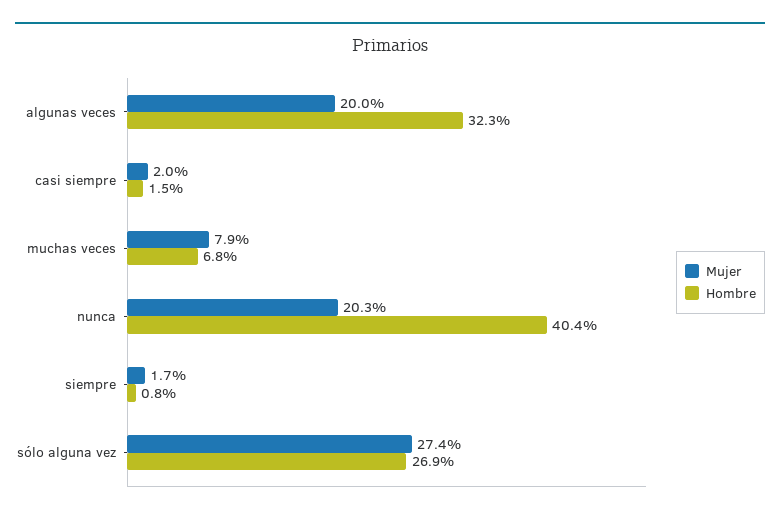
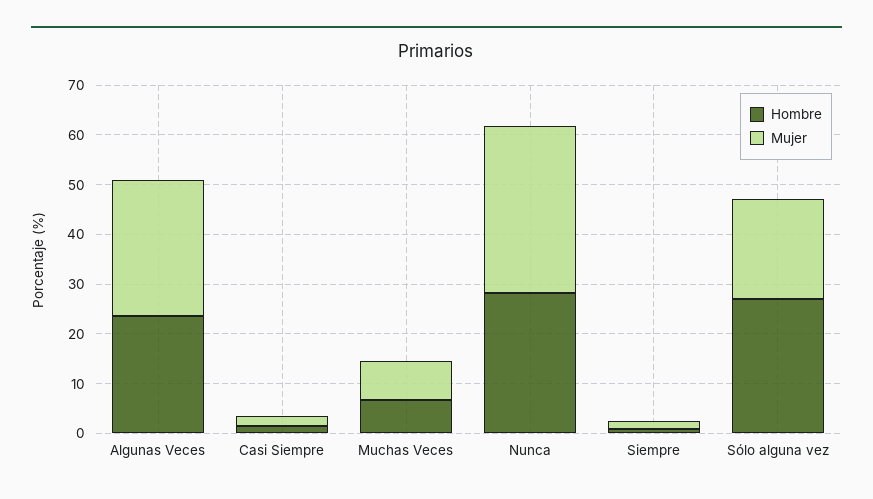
  {
    "Mujer": {
-     "algunas veces": 20,
+     "algunas veces": 28,
      "casi siempre": 2,
      "muchas veces": 7.9,
-     "nunca": 20.3,
+     "nunca": 34,
      "siempre": 1.7,
-     "sólo alguna vez": 27.4
+     "sólo alguna vez": 20
    },
    "Hombre": {
-     "algunas veces": 32.3,
+     "algunas veces": 24,
      "casi siempre": 1.5,
      "muchas veces": 6.8,
-     "nunca": 40.4,
+     "nunca": 28,
      "siempre": 0.8,
      "sólo alguna vez": 26.9
    }
  }

